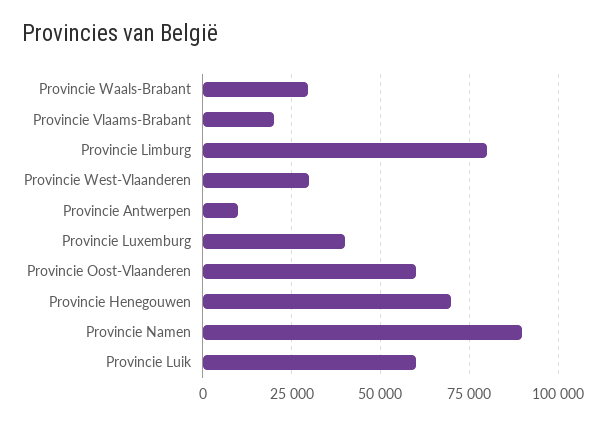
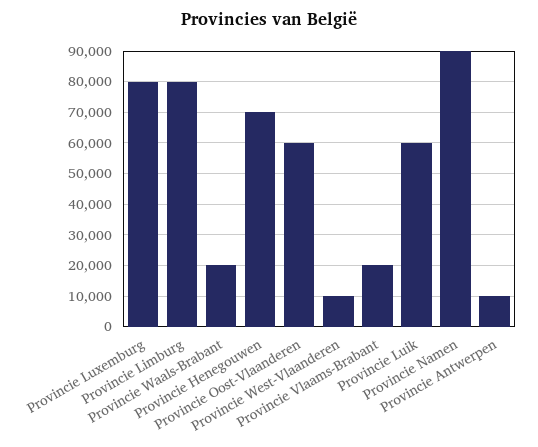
  {
-   "Provincie Waals-Brabant": 30000,
+   "Provincie Waals-Brabant": 20000,
    "Provincie Vlaams-Brabant": 20000,
    "Provincie Limburg": 80000,
-   "Provincie West-Vlaanderen": 30000,
+   "Provincie West-Vlaanderen": 10000,
    "Provincie Antwerpen": 10000,
-   "Provincie Luxemburg": 40000,
+   "Provincie Luxemburg": 80000,
    "Provincie Oost-Vlaanderen": 60000,
    "Provincie Henegouwen": 70000,
    "Provincie Namen": 90000,
    "Provincie Luik": 60000
  }

